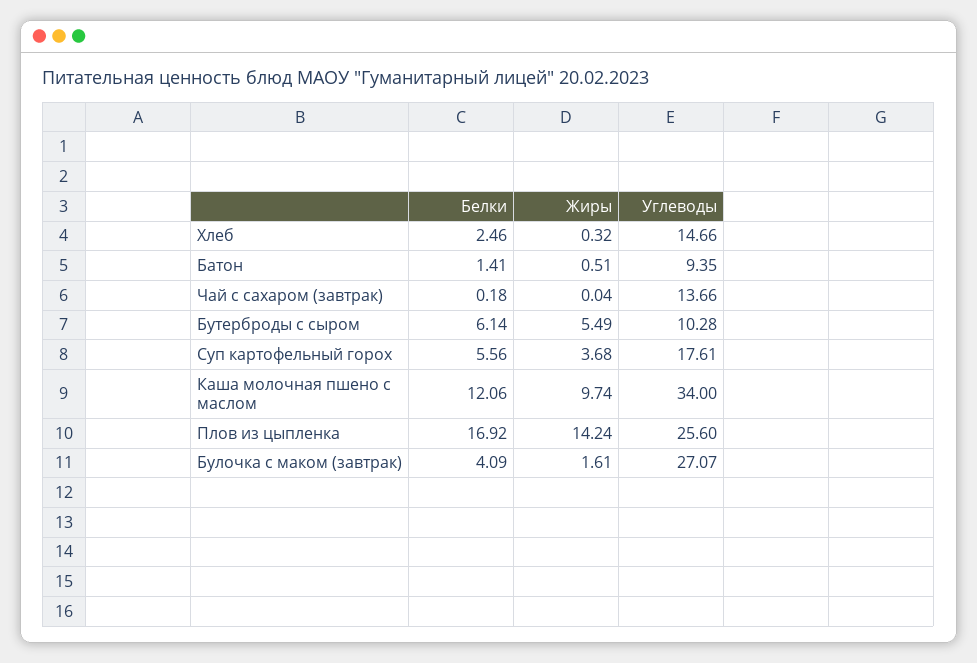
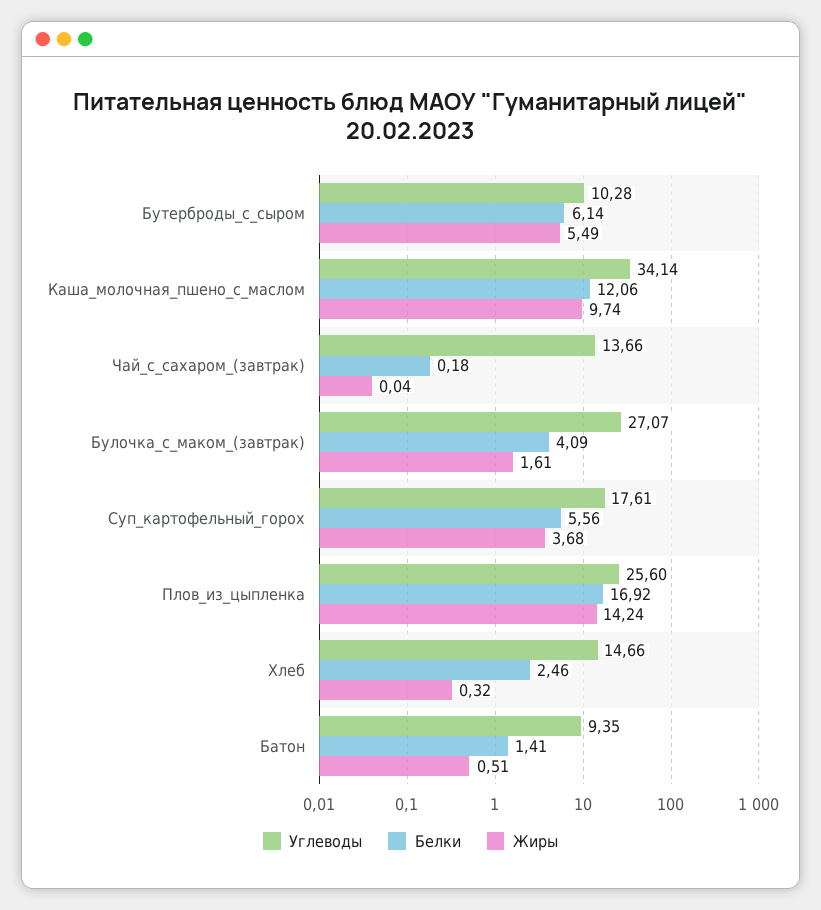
  {
    "Белки": {
      "Хлеб": 2.46,
      "Батон": 1.41,
      "Чай с сахаром (завтрак)": 0.18,
      "Бутерброды с сыром": 6.14,
      "Суп картофельный горох": 5.56,
      "Каша молочная пшено с маслом": 12.06,
      "Плов из цыпленка": 16.92,
      "Булочка с маком (завтрак)": 4.09
    },
    "Жиры": {
      "Хлеб": 0.32,
      "Батон": 0.51,
      "Чай с сахаром (завтрак)": 0.04,
      "Бутерброды с сыром": 5.49,
      "Суп картофельный горох": 3.68,
      "Каша молочная пшено с маслом": 9.74,
      "Плов из цыпленка": 14.24,
      "Булочка с маком (завтрак)": 1.61
    },
    "Углеводы": {
      "Хлеб": 14.66,
      "Батон": 9.35,
      "Чай с сахаром (завтрак)": 13.66,
      "Бутерброды с сыром": 10.28,
      "Суп картофельный горох": 17.61,
-     "Каша молочная пшено с маслом": 34,
+     "Каша молочная пшено с маслом": 34.14,
      "Плов из цыпленка": 25.6,
      "Булочка с маком (завтрак)": 27.07
    }
  }

